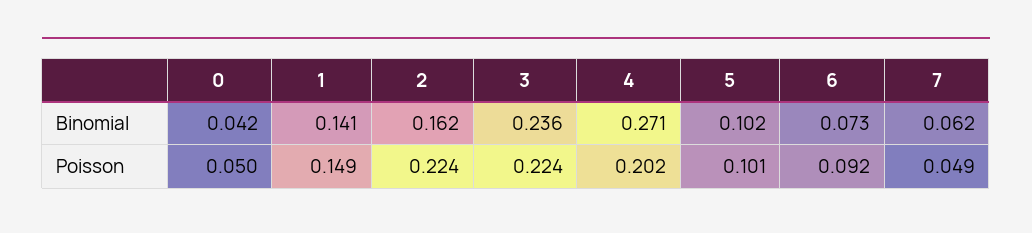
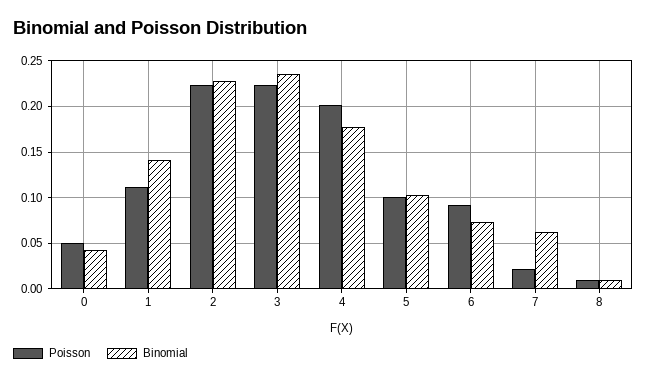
  {
    "Binomial": {
      "0": 0.042,
      "1": 0.141,
-     "2": 0.162,
+     "2": 0.23,
      "3": 0.236,
-     "4": 0.271,
+     "4": 0.18,
      "5": 0.102,
      "6": 0.073,
-     "7": 0.062
+     "7": 0.062,
+     "8": 0.01
    },
    "Poisson": {
      "0": 0.05,
-     "1": 0.149,
+     "1": 0.11,
      "2": 0.224,
      "3": 0.224,
      "4": 0.202,
      "5": 0.101,
      "6": 0.092,
-     "7": 0.049
+     "7": 0.02,
+     "8": 0.01
    }
  }

